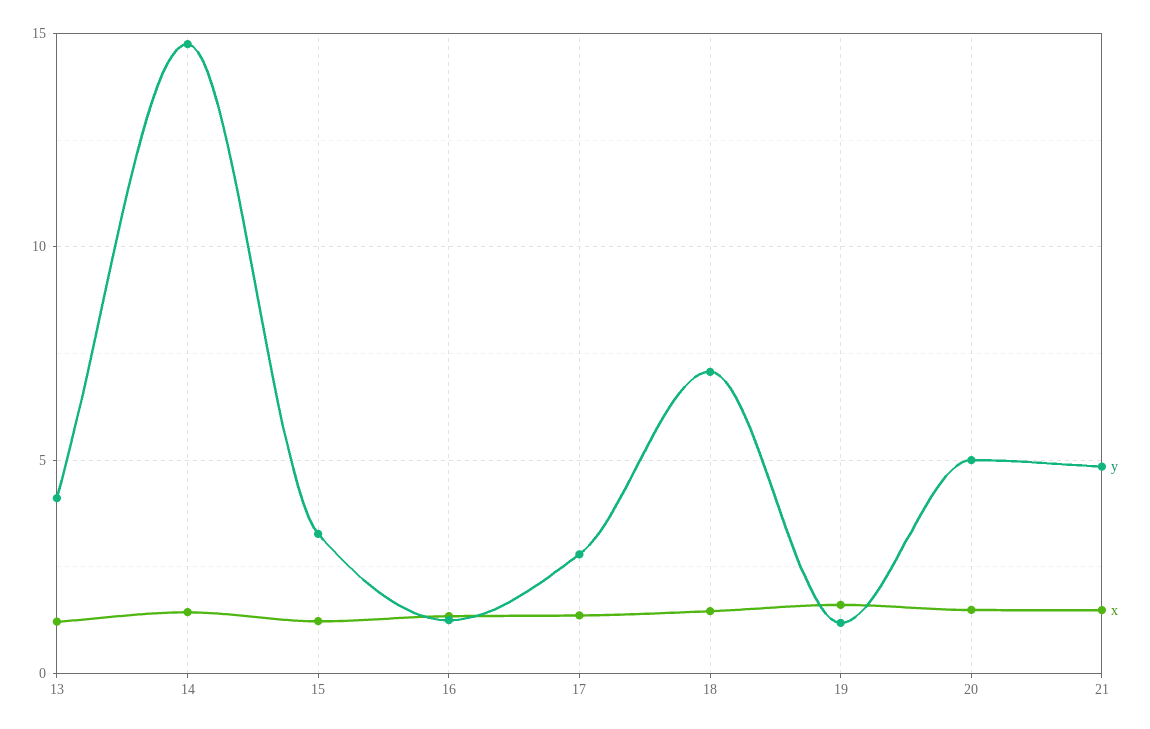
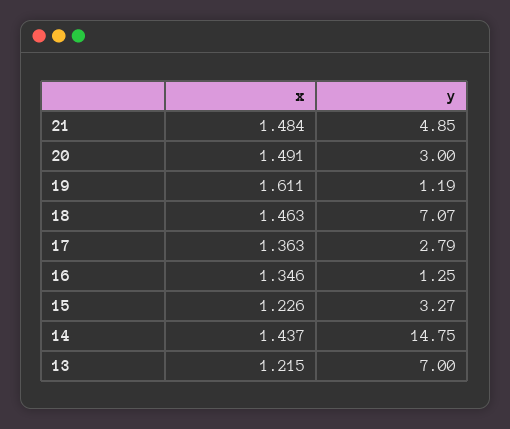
  {
    "y": {
-     "13": 4,
+     "13": 7,
      "14": 14.75,
      "15": 3.27,
      "16": 1.25,
      "17": 2.79,
      "18": 7.07,
      "19": 1.19,
-     "20": 5,
+     "20": 3,
      "21": 4.85
    },
    "x": {
      "13": 1.215,
      "14": 1.437,
      "15": 1.226,
      "16": 1.346,
      "17": 1.363,
      "18": 1.463,
      "19": 1.611,
      "20": 1.491,
      "21": 1.484
    }
  }

